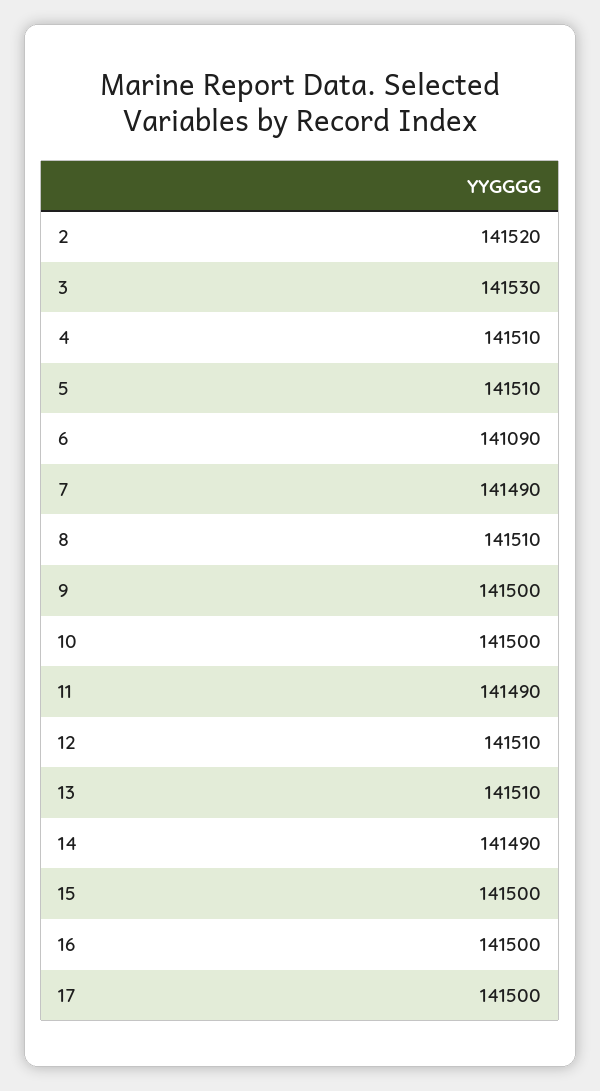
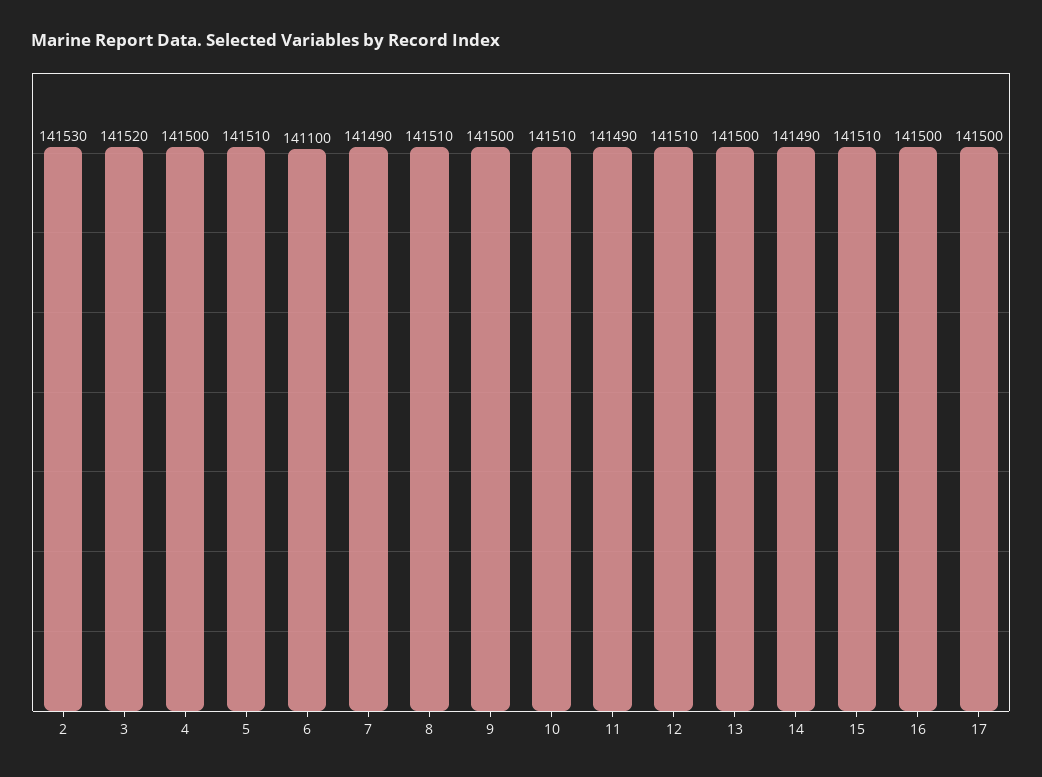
  {
-   "2": 141520,
+   "2": 141530,
-   "3": 141530,
+   "3": 141520,
-   "4": 141510,
+   "4": 141500,
    "5": 141510,
-   "6": 141090,
+   "6": 141100,
    "7": 141490,
    "8": 141510,
    "9": 141500,
-   "10": 141500,
+   "10": 141510,
    "11": 141490,
    "12": 141510,
-   "13": 141510,
+   "13": 141500,
    "14": 141490,
-   "15": 141500,
+   "15": 141510,
    "16": 141500,
    "17": 141500
  }

